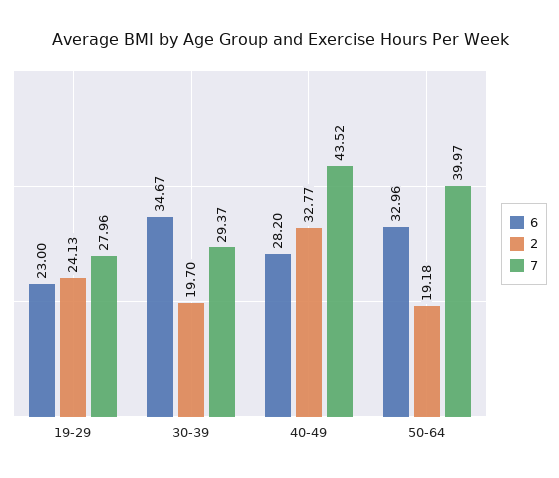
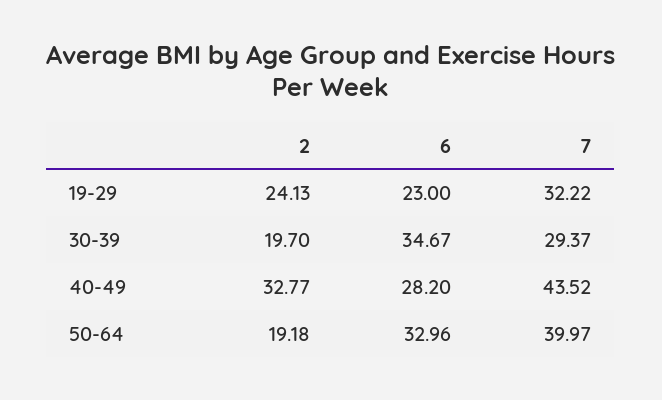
  {
    "6": {
      "19-29": 23,
      "30-39": 34.67,
      "40-49": 28.2,
      "50-64": 32.96
    },
    "2": {
      "19-29": 24.13,
      "30-39": 19.7,
      "40-49": 32.77,
      "50-64": 19.18
    },
    "7": {
-     "19-29": 27.96,
+     "19-29": 32.22,
      "30-39": 29.37,
      "40-49": 43.52,
      "50-64": 39.97
    }
  }

